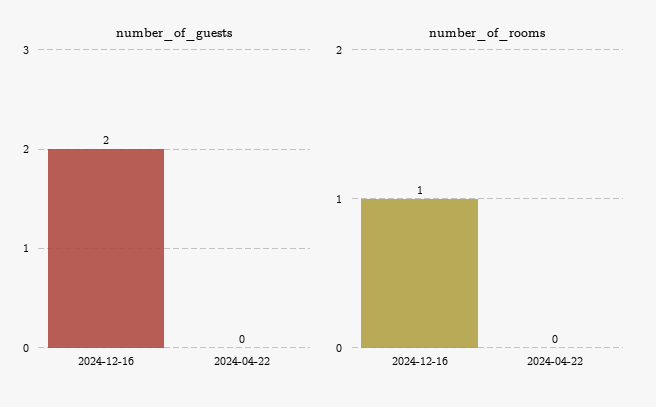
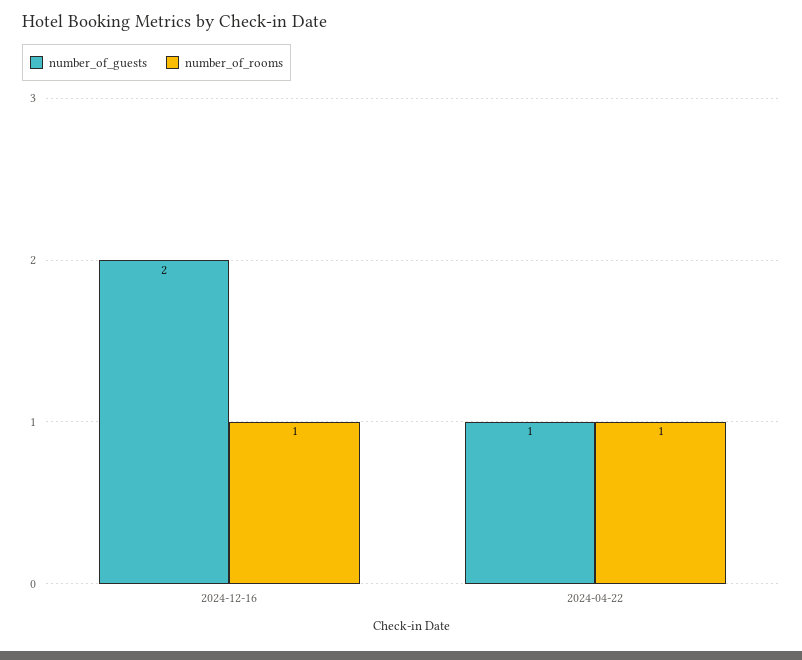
  {
    "number_of_guests": {
      "2024-12-16": 2,
-     "2024-04-22": 0
+     "2024-04-22": 1
    },
    "number_of_rooms": {
      "2024-12-16": 1,
-     "2024-04-22": 0
+     "2024-04-22": 1
    }
  }

